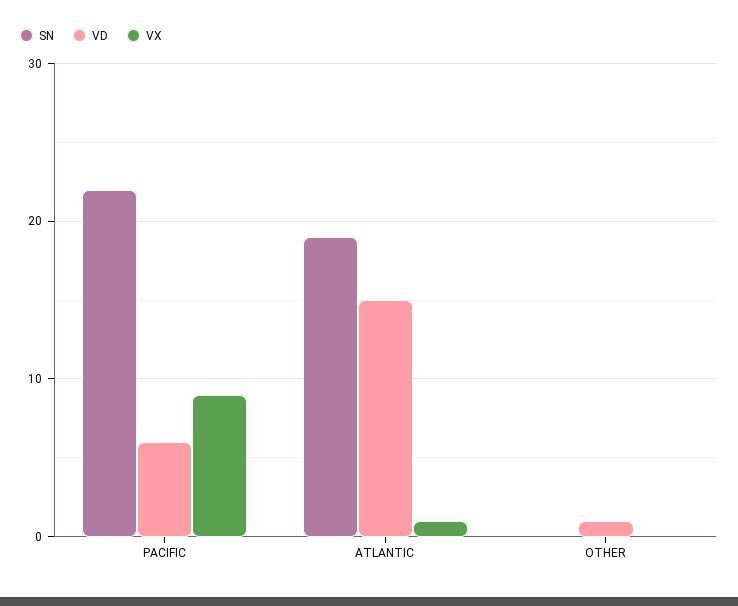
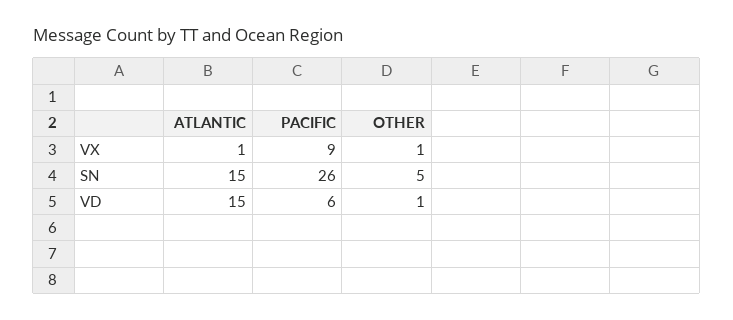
  {
    "SN": {
-     "PACIFIC": 22,
+     "PACIFIC": 26,
-     "ATLANTIC": 19,
+     "ATLANTIC": 15,
-     "OTHER": 0
+     "OTHER": 5
    },
    "VD": {
      "PACIFIC": 6,
      "ATLANTIC": 15,
      "OTHER": 1
    },
    "VX": {
      "PACIFIC": 9,
      "ATLANTIC": 1,
-     "OTHER": 0
+     "OTHER": 1
    }
  }

